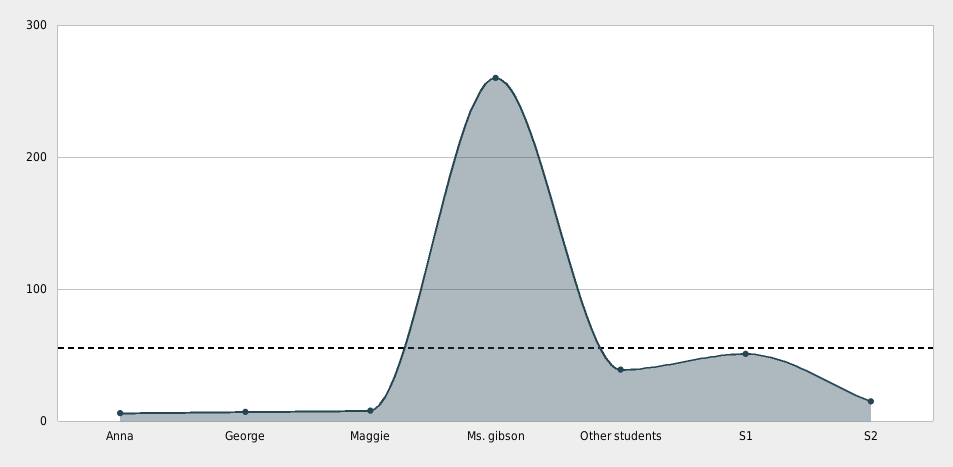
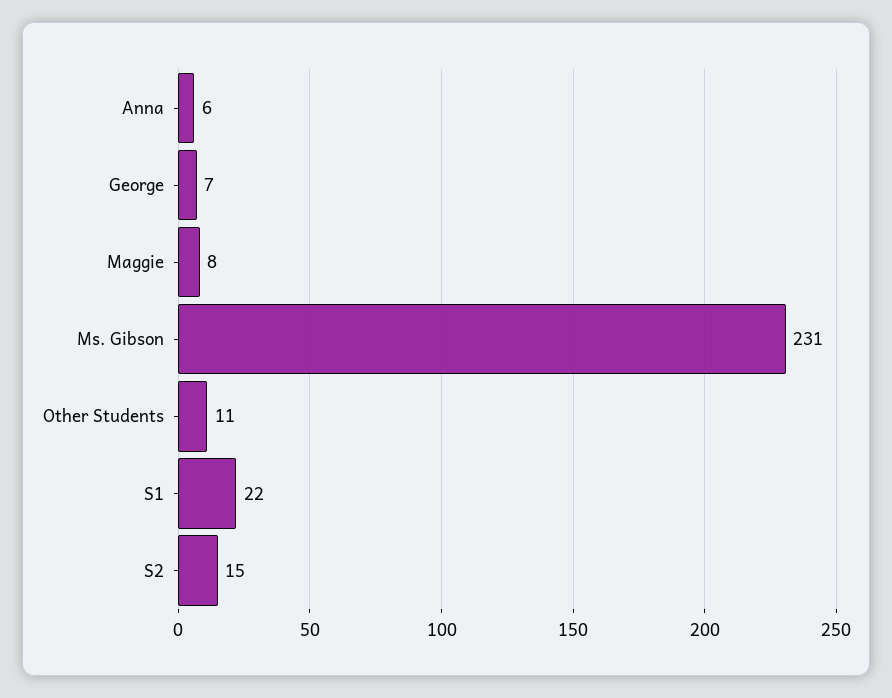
  {
    "Anna": 6,
    "George": 7,
    "Maggie": 8,
-   "Ms. gibson": 260,
+   "Ms. gibson": 231,
-   "Other students": 40,
+   "Other students": 11,
-   "S1": 50,
+   "S1": 22,
    "S2": 15
  }

